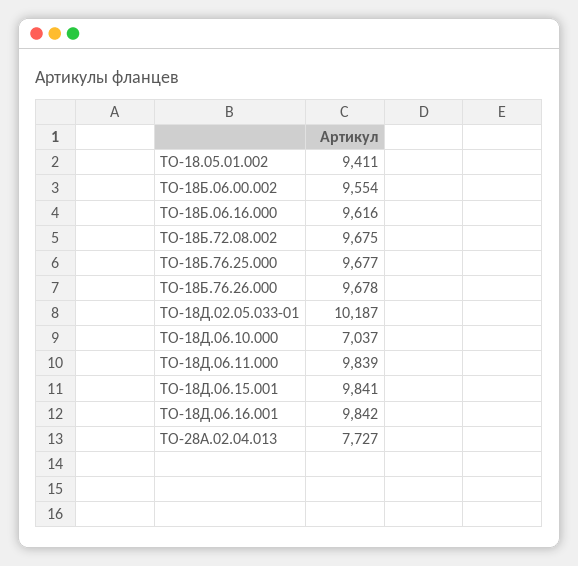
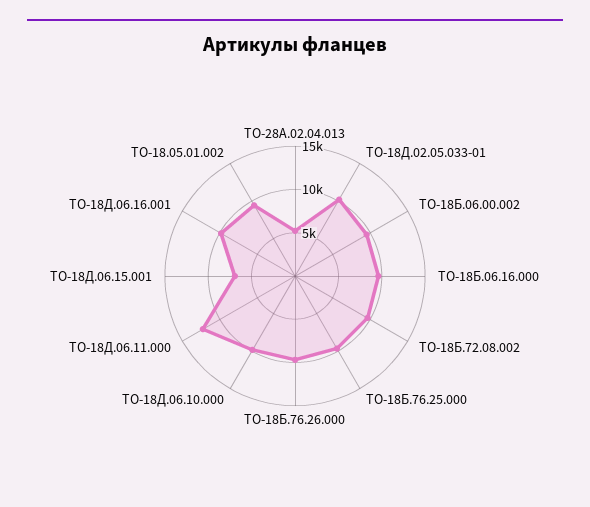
  {
    "ТО-18.05.01.002": 9411,
    "ТО-18Б.06.00.002": 9554,
    "ТО-18Б.06.16.000": 9616,
    "ТО-18Б.72.08.002": 9675,
    "ТО-18Б.76.25.000": 9677,
    "ТО-18Б.76.26.000": 9678,
    "ТО-18Д.02.05.033-01": 10187,
-   "ТО-18Д.06.10.000": 7037,
+   "ТО-18Д.06.10.000": 10000,
-   "ТО-18Д.06.11.000": 9839,
+   "ТО-18Д.06.11.000": 12000,
-   "ТО-18Д.06.15.001": 9841,
+   "ТО-18Д.06.15.001": 7000,
    "ТО-18Д.06.16.001": 9842,
-   "ТО-28А.02.04.013": 7727
+   "ТО-28А.02.04.013": 5000
  }

